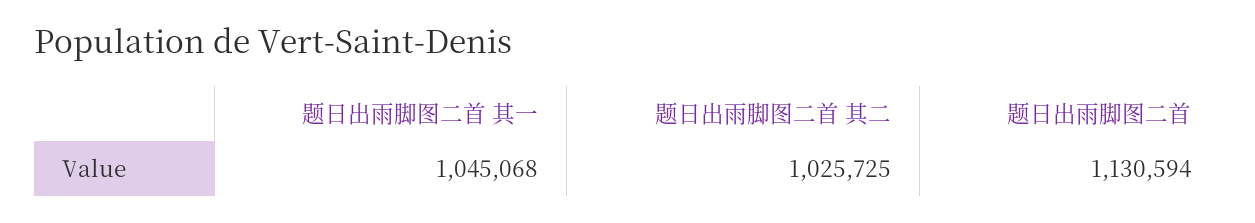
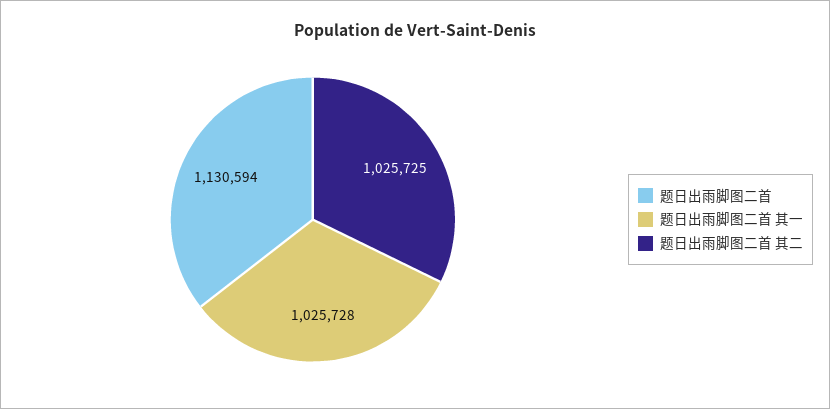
  {
-   "题日出雨脚图二首 其一": 1045068,
+   "题日出雨脚图二首 其一": 1025728,
    "题日出雨脚图二首 其二": 1025725,
    "题日出雨脚图二首": 1130594
  }

